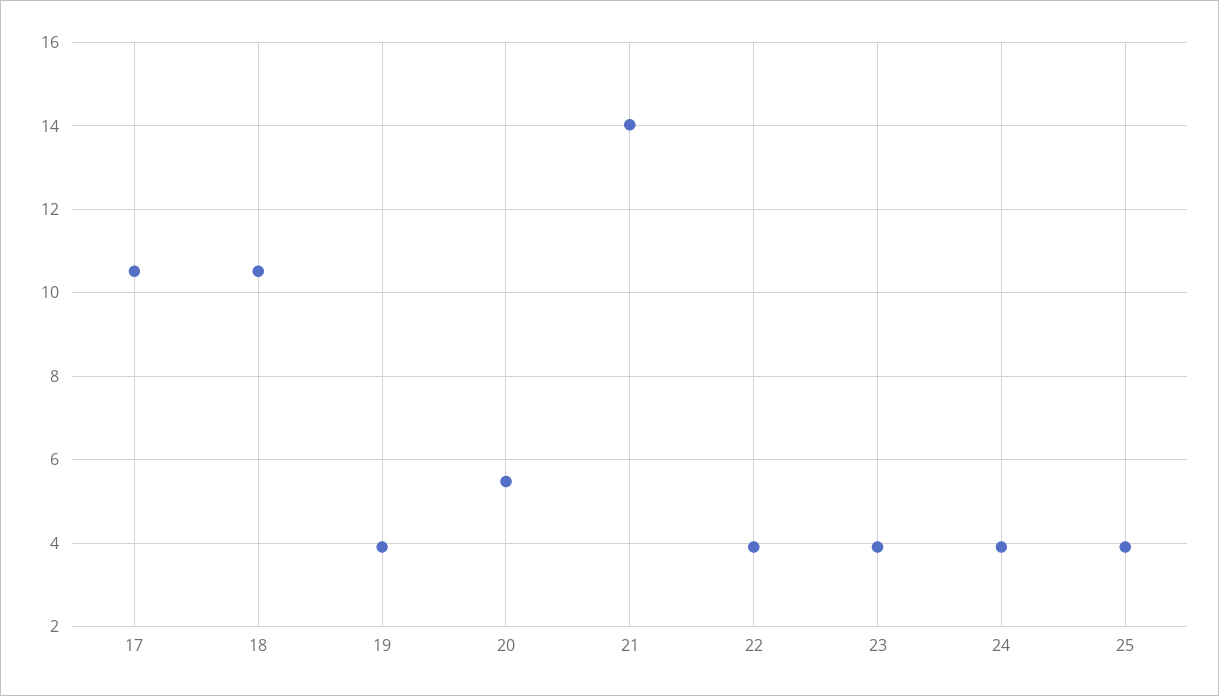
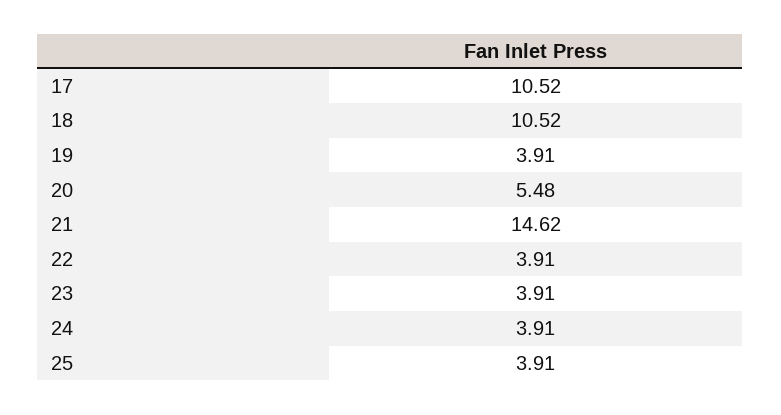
  {
    "17": 10.52,
    "18": 10.52,
    "19": 3.91,
    "20": 5.48,
-   "21": 14,
+   "21": 14.62,
    "22": 3.91,
    "23": 3.91,
    "24": 3.91,
    "25": 3.91
  }

